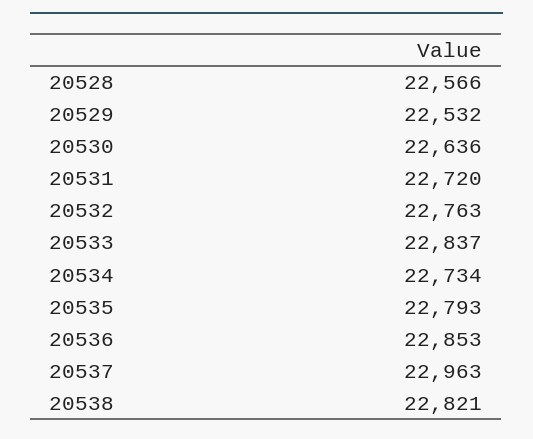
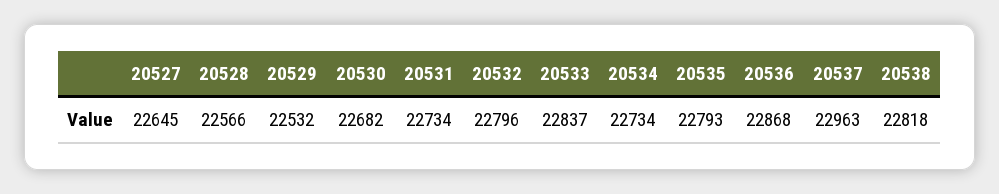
  {
    "20528": 22566,
    "20529": 22532,
-   "20530": 22636,
+   "20530": 22682,
-   "20531": 22720,
+   "20531": 22734,
-   "20532": 22763,
+   "20532": 22796,
    "20533": 22837,
    "20534": 22734,
    "20535": 22793,
-   "20536": 22853,
+   "20536": 22868,
    "20537": 22963,
-   "20538": 22821
+   "20538": 22818,
+   "20527": 22645
  }

